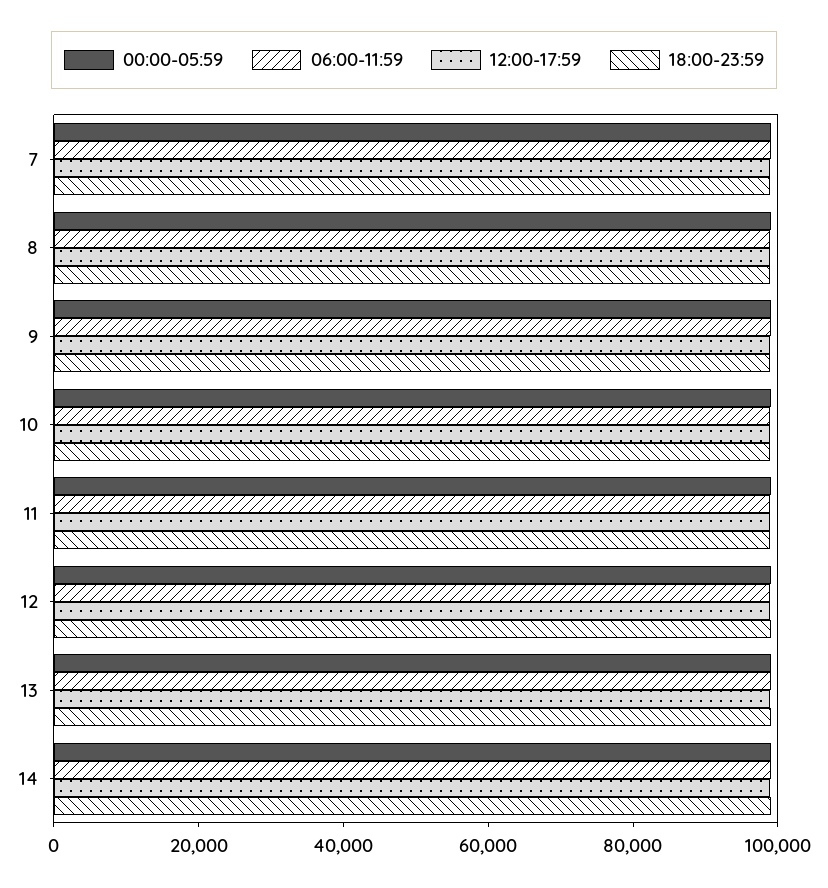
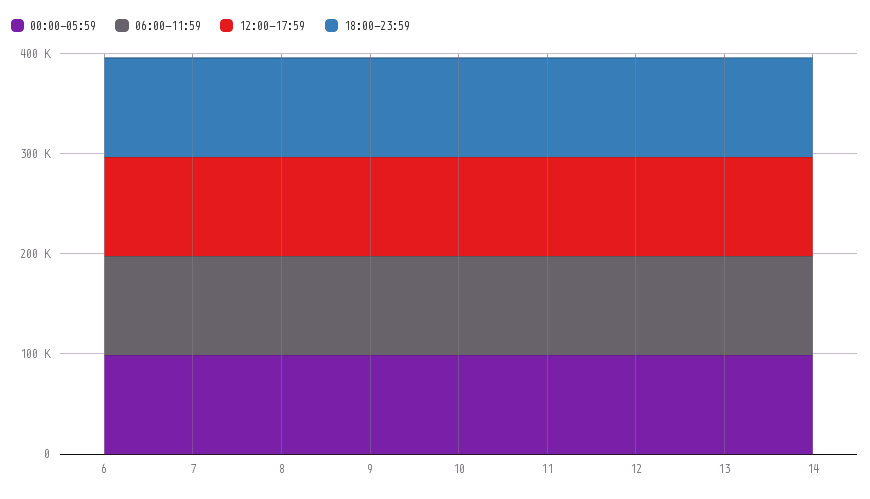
  {
    "00:00-05:59": {
      "7": 100000,
      "8": 100000,
      "9": 100000,
      "10": 100000,
      "11": 100000,
      "12": 100000,
      "13": 100000,
-     "14": 100000
+     "14": 100000,
+     "6": 100000
    },
    "06:00-11:59": {
      "7": 100000,
      "8": 100000,
      "9": 100000,
      "10": 100000,
      "11": 100000,
      "12": 100000,
      "13": 100000,
-     "14": 100000
+     "14": 100000,
+     "6": 100000
    },
    "12:00-17:59": {
      "7": 100000,
      "8": 100000,
      "9": 100000,
      "10": 100000,
      "11": 100000,
      "12": 100000,
      "13": 100000,
-     "14": 100000
+     "14": 100000,
+     "6": 100000
    },
    "18:00-23:59": {
      "7": 100000,
      "8": 100000,
      "9": 100000,
      "10": 100000,
      "11": 100000,
      "12": 100000,
      "13": 100000,
-     "14": 100000
+     "14": 100000,
+     "6": 100000
    }
  }

